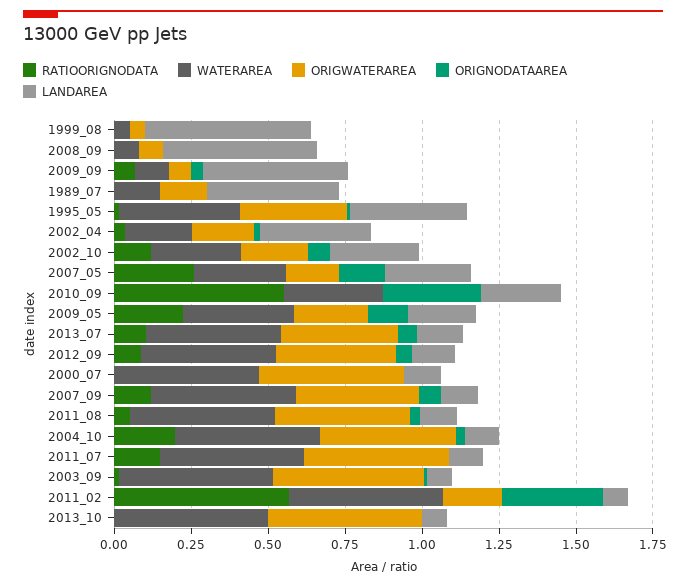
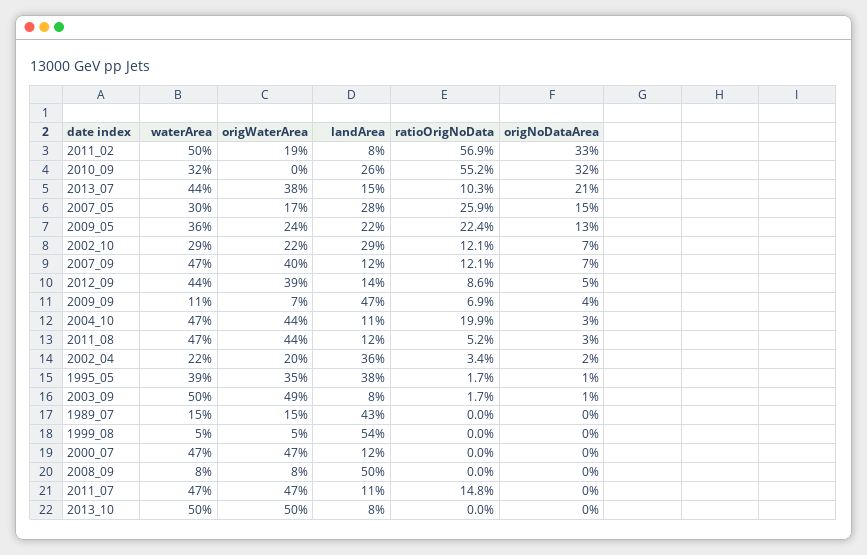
  {
    "RATIOORIGNODATA": {
      "1999_08": 0,
      "2008_09": 0,
      "2009_09": 0.069,
      "1989_07": 0,
      "1995_05": 0.017,
      "2002_04": 0.034,
      "2002_10": 0.121,
      "2007_05": 0.259,
      "2010_09": 0.552,
      "2009_05": 0.224,
      "2013_07": 0.103,
      "2012_09": 0.086,
      "2000_07": 0,
      "2007_09": 0.121,
      "2011_08": 0.052,
      "2004_10": 0.199,
      "2011_07": 0.148,
      "2003_09": 0.017,
      "2011_02": 0.569,
      "2013_10": 0
    },
    "WATERAREA": {
      "1999_08": 0.05,
      "2008_09": 0.08,
      "2009_09": 0.11,
      "1989_07": 0.15,
      "1995_05": 0.39,
      "2002_04": 0.22,
      "2002_10": 0.29,
      "2007_05": 0.3,
      "2010_09": 0.32,
      "2009_05": 0.36,
      "2013_07": 0.44,
      "2012_09": 0.44,
      "2000_07": 0.47,
      "2007_09": 0.47,
      "2011_08": 0.47,
      "2004_10": 0.47,
      "2011_07": 0.47,
      "2003_09": 0.5,
      "2011_02": 0.5,
      "2013_10": 0.5
    },
    "ORIGWATERAREA": {
      "1999_08": 0.05,
      "2008_09": 0.08,
      "2009_09": 0.07,
      "1989_07": 0.15,
      "1995_05": 0.35,
      "2002_04": 0.2,
      "2002_10": 0.22,
      "2007_05": 0.17,
      "2010_09": 0,
      "2009_05": 0.24,
      "2013_07": 0.38,
      "2012_09": 0.39,
      "2000_07": 0.47,
      "2007_09": 0.4,
      "2011_08": 0.44,
      "2004_10": 0.44,
      "2011_07": 0.47,
      "2003_09": 0.49,
      "2011_02": 0.19,
      "2013_10": 0.5
    },
    "ORIGNODATAAREA": {
      "1999_08": 0,
      "2008_09": 0,
      "2009_09": 0.04,
      "1989_07": 0,
      "1995_05": 0.01,
      "2002_04": 0.02,
      "2002_10": 0.07,
      "2007_05": 0.15,
      "2010_09": 0.32,
      "2009_05": 0.13,
-     "2013_07": 0.05,
+     "2013_07": 0.21,
      "2012_09": 0.05,
      "2000_07": 0,
      "2007_09": 0.07,
      "2011_08": 0.03,
      "2004_10": 0.03,
      "2011_07": 0,
      "2003_09": 0.01,
      "2011_02": 0.33,
      "2013_10": 0
    },
    "LANDAREA": {
      "1999_08": 0.54,
      "2008_09": 0.5,
      "2009_09": 0.47,
      "1989_07": 0.43,
      "1995_05": 0.38,
      "2002_04": 0.36,
      "2002_10": 0.29,
      "2007_05": 0.28,
      "2010_09": 0.26,
      "2009_05": 0.22,
      "2013_07": 0.15,
      "2012_09": 0.14,
      "2000_07": 0.12,
      "2007_09": 0.12,
      "2011_08": 0.12,
      "2004_10": 0.11,
      "2011_07": 0.11,
      "2003_09": 0.08,
      "2011_02": 0.08,
      "2013_10": 0.08
    }
  }

